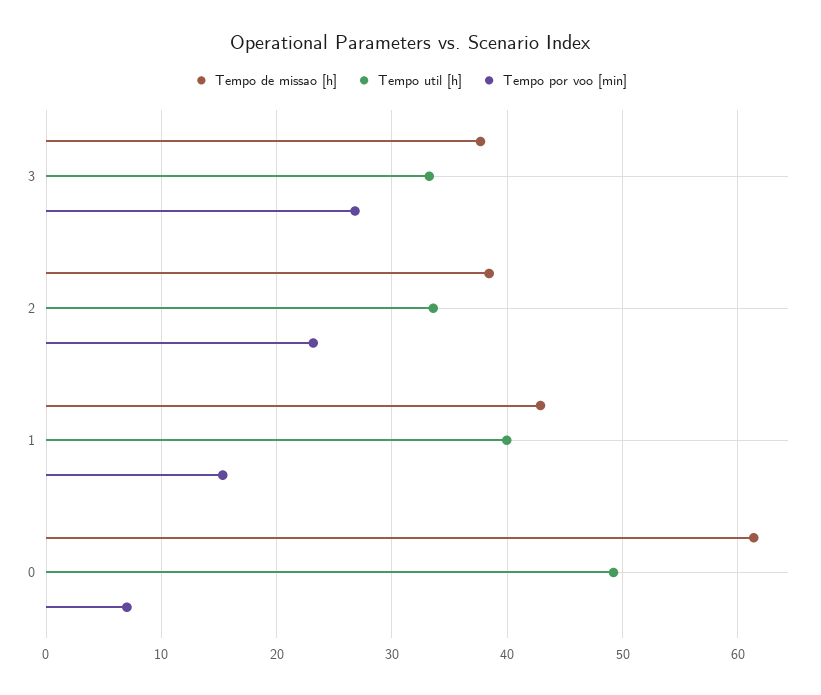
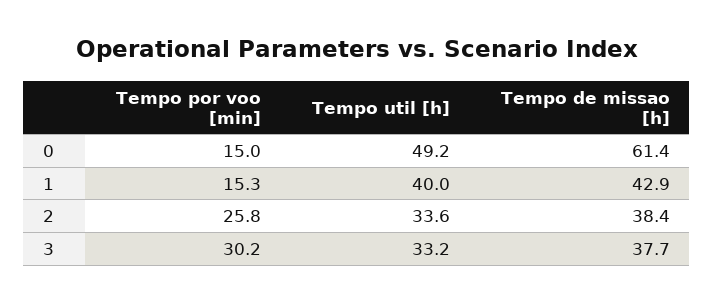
  {
    "Tempo de missao [h]": {
      "3": 37.7,
      "2": 38.4,
      "1": 42.9,
      "0": 61.4
    },
    "Tempo util [h]": {
      "3": 33.2,
      "2": 33.6,
      "1": 40,
      "0": 49.2
    },
    "Tempo por voo [min]": {
-     "3": 27,
+     "3": 30.2,
-     "2": 23,
+     "2": 25.8,
      "1": 15.3,
-     "0": 7
+     "0": 15
    }
  }

